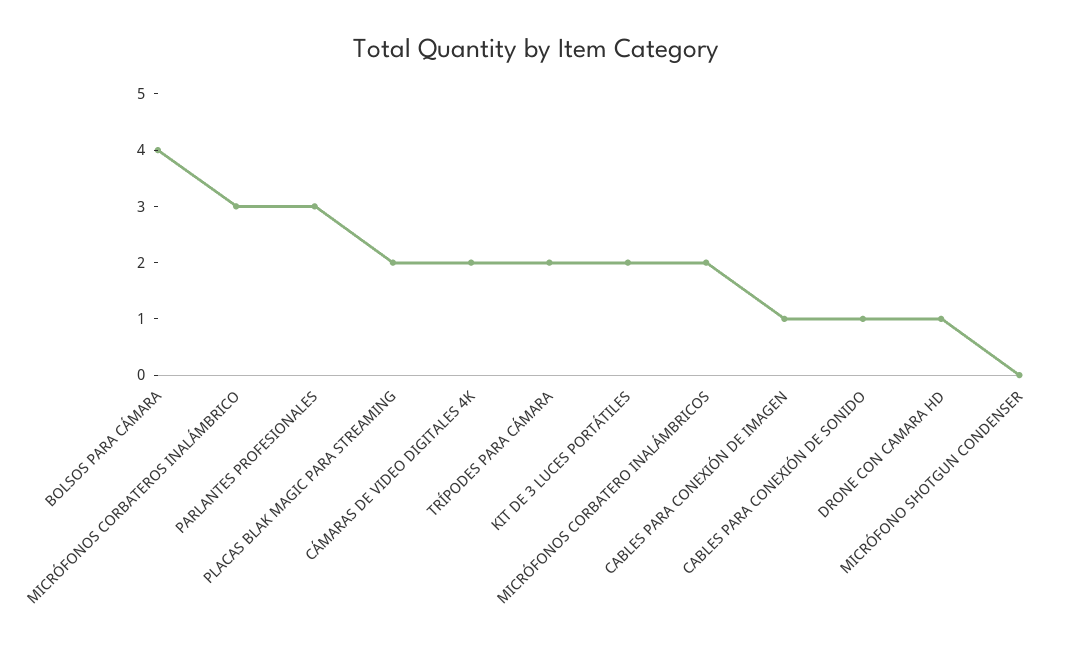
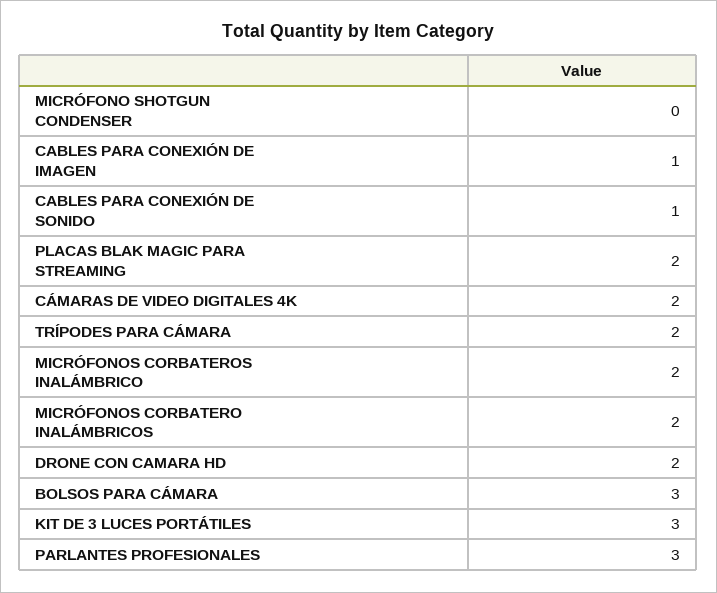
  {
-   "BOLSOS PARA CÁMARA": 4,
+   "BOLSOS PARA CÁMARA": 3,
-   "MICRÓFONOS CORBATEROS INALÁMBRICO": 3,
+   "MICRÓFONOS CORBATEROS INALÁMBRICO": 2,
    "PARLANTES PROFESIONALES": 3,
    "PLACAS BLAK MAGIC PARA STREAMING": 2,
    "CÁMARAS DE VIDEO DIGITALES 4K": 2,
    "TRÍPODES PARA CÁMARA": 2,
-   "KIT DE 3 LUCES PORTÁTILES": 2,
+   "KIT DE 3 LUCES PORTÁTILES": 3,
    "MICRÓFONOS CORBATERO INALÁMBRICOS": 2,
    "CABLES PARA CONEXIÓN DE IMAGEN": 1,
    "CABLES PARA CONEXIÓN DE SONIDO": 1,
-   "DRONE CON CAMARA HD": 1,
+   "DRONE CON CAMARA HD": 2,
    "MICRÓFONO SHOTGUN CONDENSER": 0
  }

